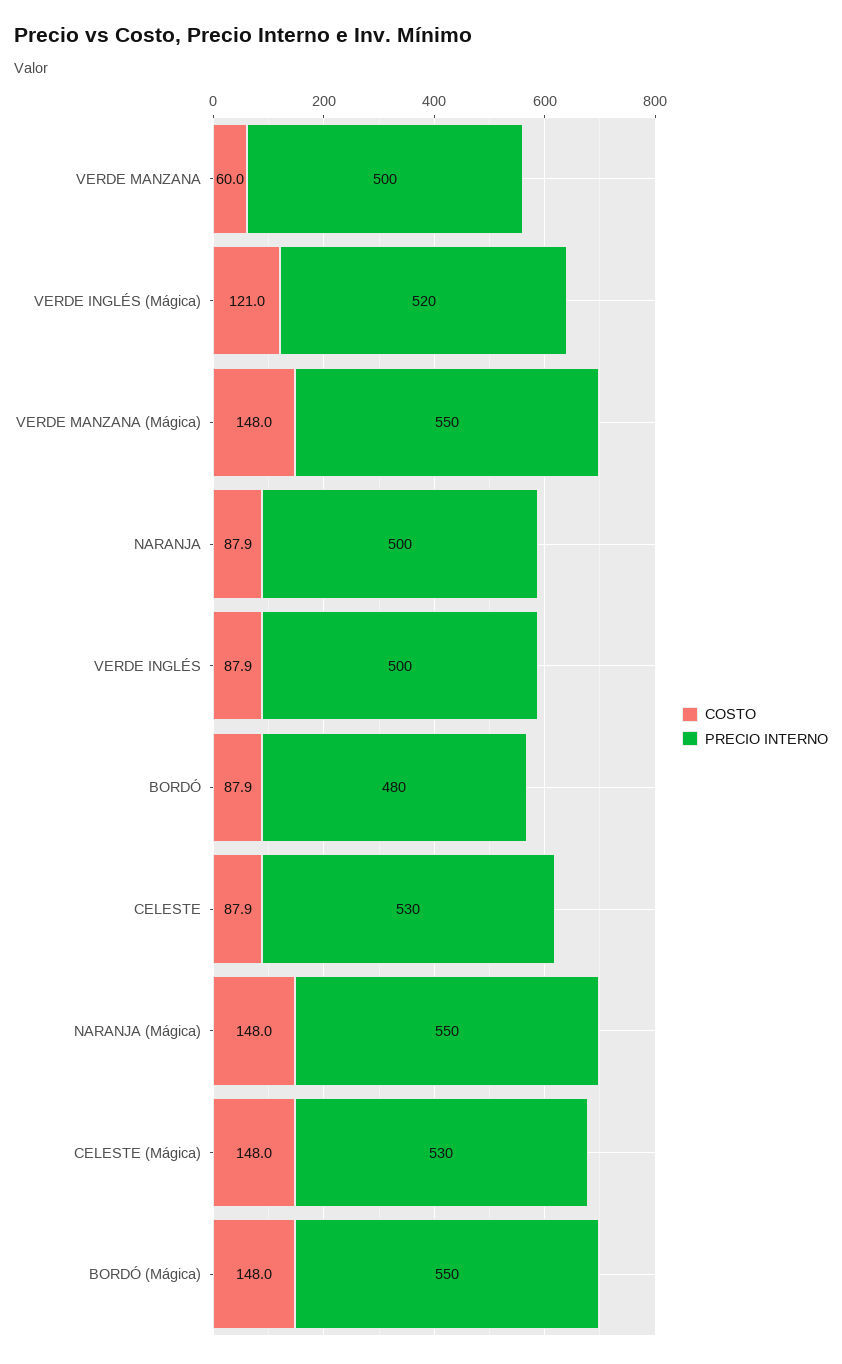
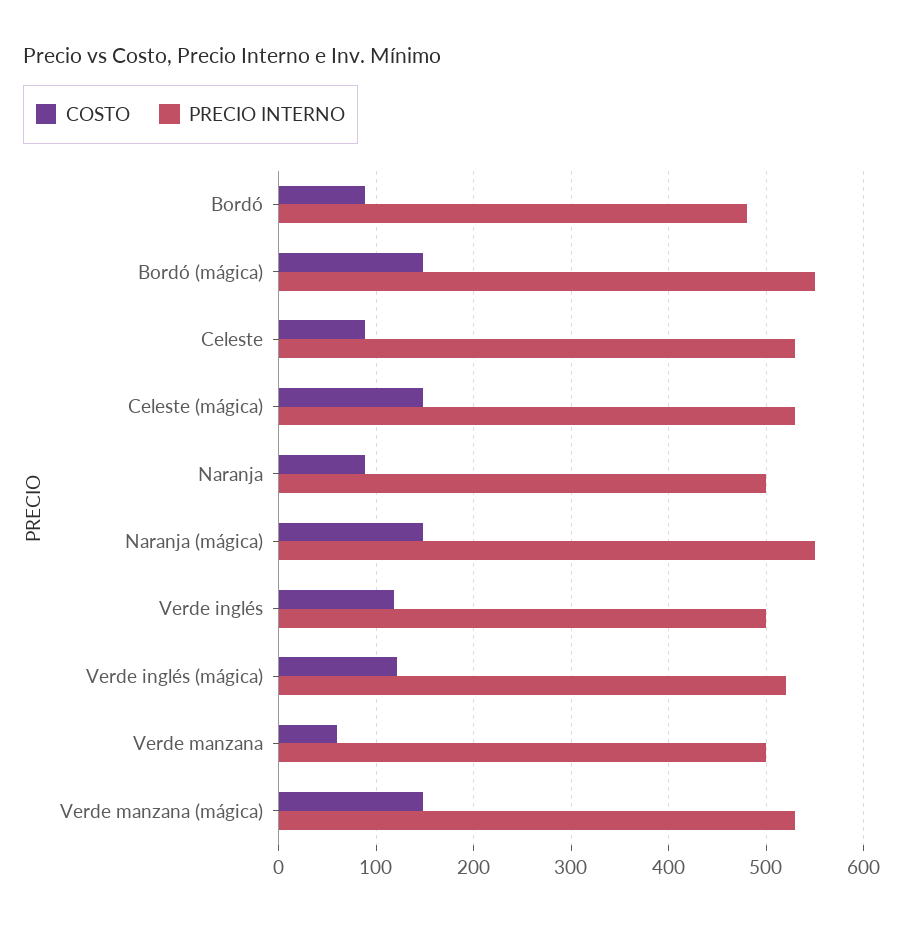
  {
    "COSTO": {
      "VERDE MANZANA": 60,
      "VERDE INGLÉS (Mágica)": 121,
      "VERDE MANZANA (Mágica)": 148,
      "NARANJA": 87.9,
-     "VERDE INGLÉS": 87.9,
+     "VERDE INGLÉS": 120,
      "BORDÓ": 87.9,
      "CELESTE": 87.9,
      "NARANJA (Mágica)": 148,
      "CELESTE (Mágica)": 148,
      "BORDÓ (Mágica)": 148
    },
    "PRECIO INTERNO": {
      "VERDE MANZANA": 500,
      "VERDE INGLÉS (Mágica)": 520,
-     "VERDE MANZANA (Mágica)": 550,
+     "VERDE MANZANA (Mágica)": 530,
      "NARANJA": 500,
      "VERDE INGLÉS": 500,
      "BORDÓ": 480,
      "CELESTE": 530,
      "NARANJA (Mágica)": 550,
      "CELESTE (Mágica)": 530,
      "BORDÓ (Mágica)": 550
    }
  }

